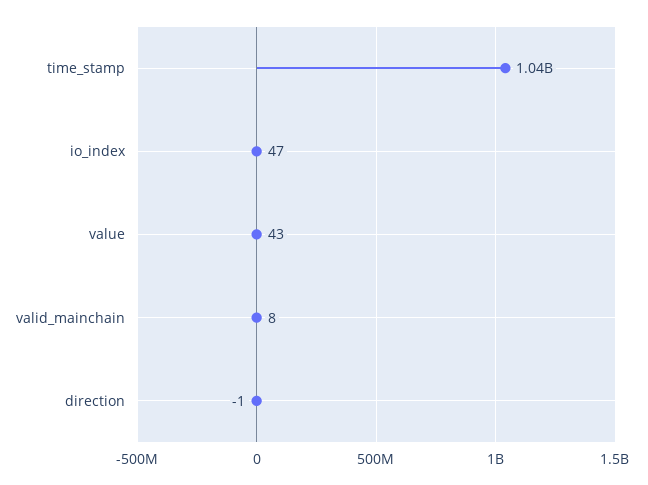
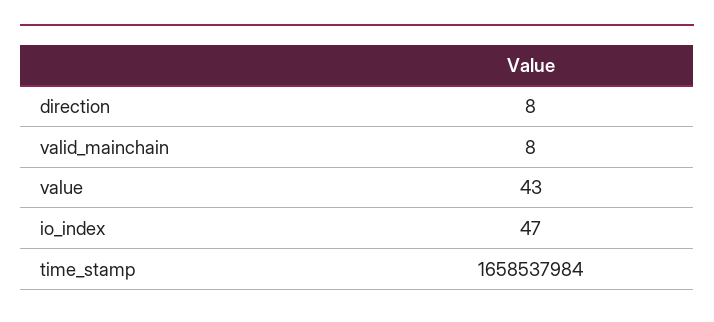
  {
-   "time_stamp": 1040000000,
+   "time_stamp": 1658537984,
    "io_index": 47,
    "value": 43,
    "valid_mainchain": 8,
-   "direction": -1
+   "direction": 8
  }

